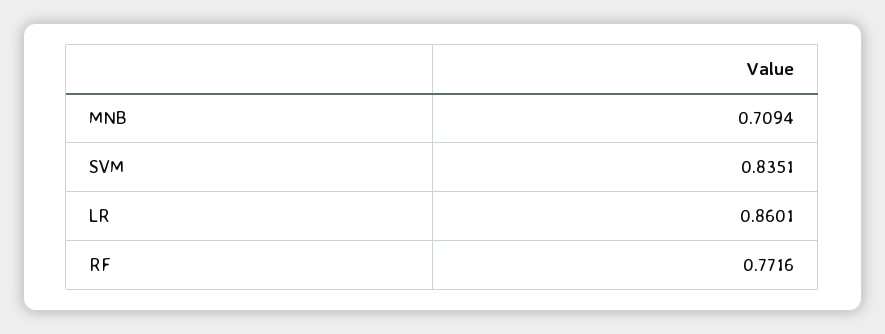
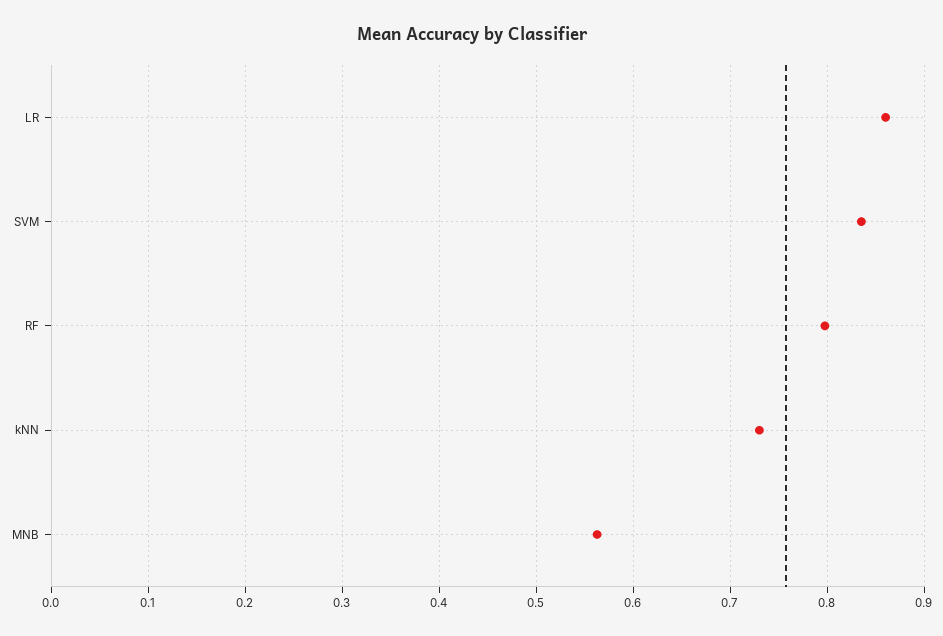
  {
-   "MNB": 0.7094,
+   "MNB": 0.56,
    "SVM": 0.8351,
    "LR": 0.8601,
-   "RF": 0.7716
+   "RF": 0.8,
+   "kNN": 0.73
  }

